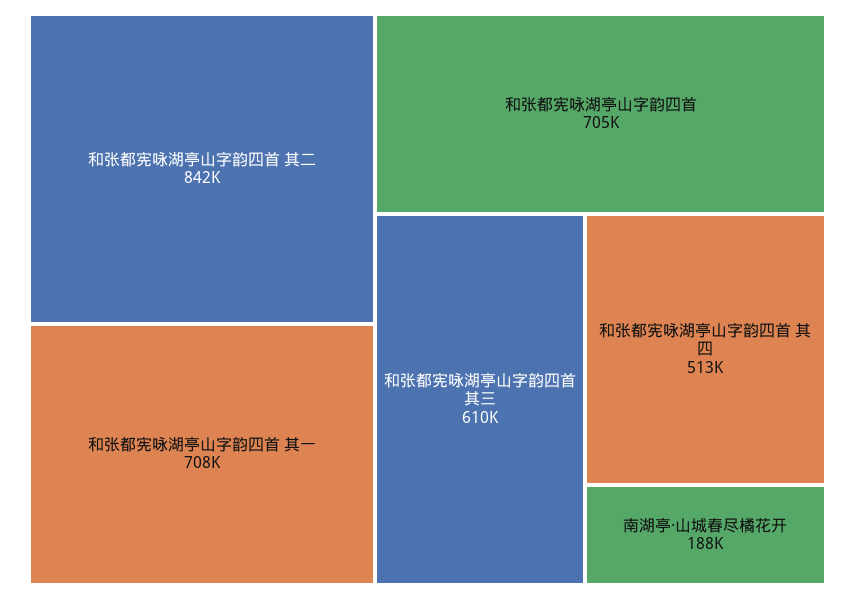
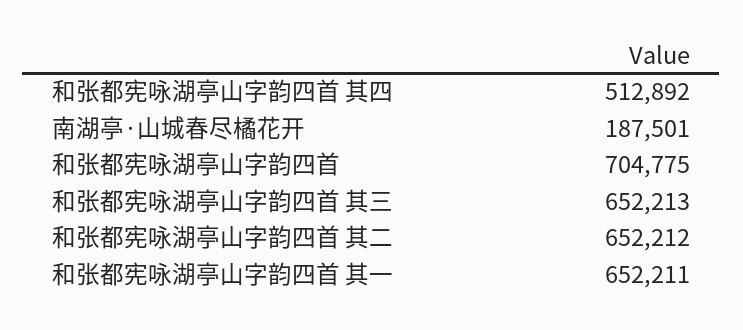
  {
-   "和张都宪咏湖亭山字韵四首 其二": 842000,
+   "和张都宪咏湖亭山字韵四首 其二": 652212,
-   "和张都宪咏湖亭山字韵四首 其一": 708000,
+   "和张都宪咏湖亭山字韵四首 其一": 652211,
    "和张都宪咏湖亭山字韵四首": 704775,
-   "和张都宪咏湖亭山字韵四首 其三": 610000,
+   "和张都宪咏湖亭山字韵四首 其三": 652213,
    "和张都宪咏湖亭山字韵四首 其四": 512892,
    "南湖亭·山城春尽橘花开": 187501
  }

